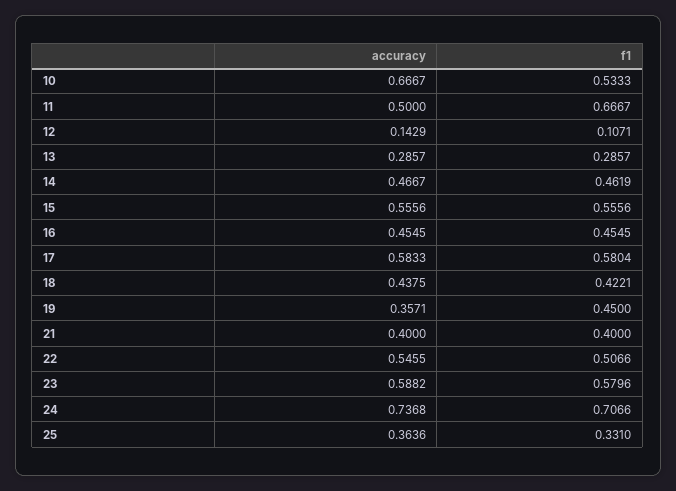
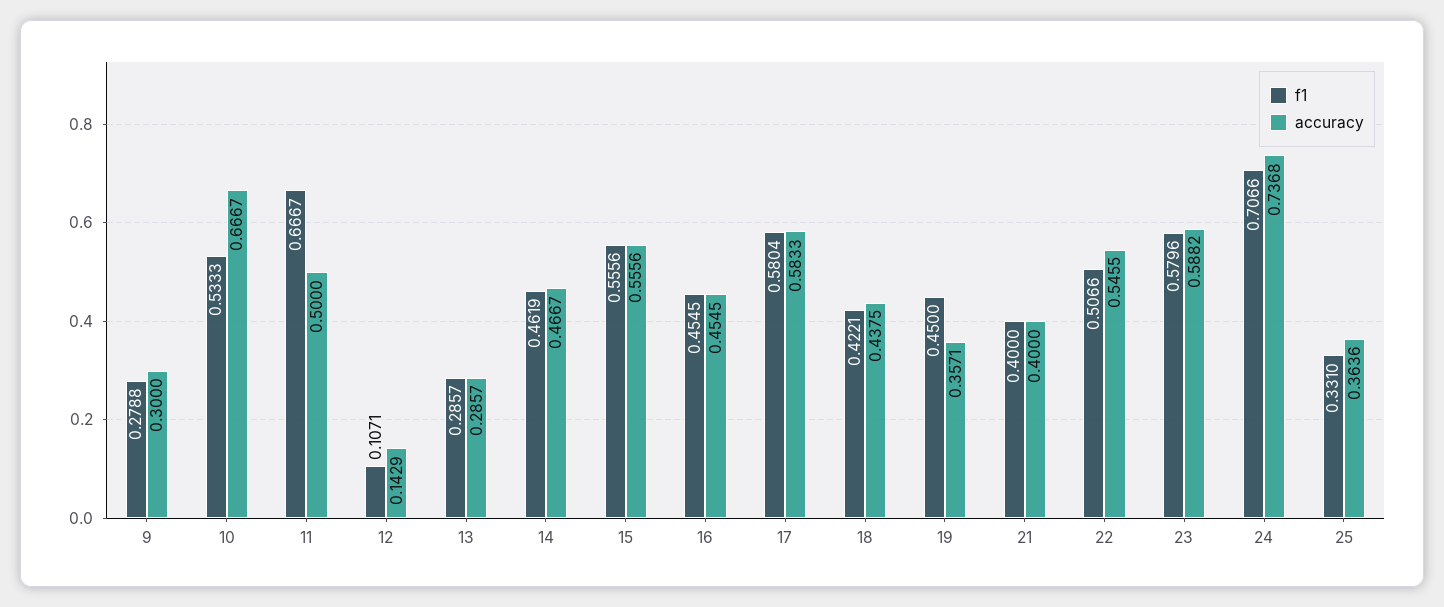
  {
    "accuracy": {
      "10": 0.6667,
      "11": 0.5,
      "12": 0.1429,
      "13": 0.2857,
      "14": 0.4667,
      "15": 0.5556,
      "16": 0.4545,
      "17": 0.5833,
      "18": 0.4375,
      "19": 0.3571,
      "21": 0.4,
      "22": 0.5455,
      "23": 0.5882,
      "24": 0.7368,
-     "25": 0.3636
+     "25": 0.3636,
+     "9": 0.3
    },
    "f1": {
      "10": 0.5333,
      "11": 0.6667,
      "12": 0.1071,
      "13": 0.2857,
      "14": 0.4619,
      "15": 0.5556,
      "16": 0.4545,
      "17": 0.5804,
      "18": 0.4221,
      "19": 0.45,
      "21": 0.4,
      "22": 0.5066,
      "23": 0.5796,
      "24": 0.7066,
-     "25": 0.331
+     "25": 0.331,
+     "9": 0.2788
    }
  }

